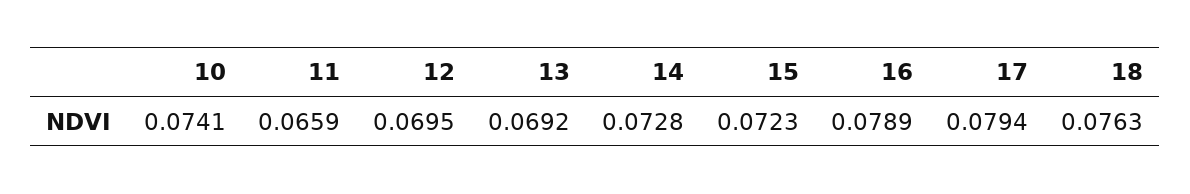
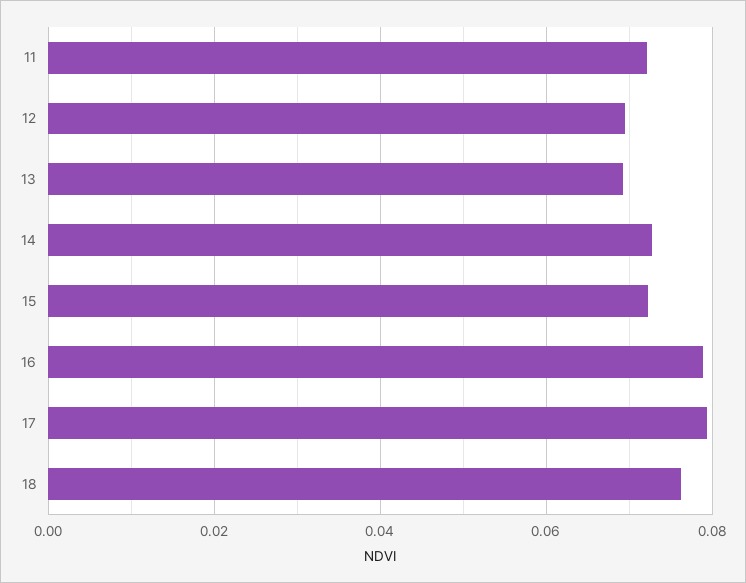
  {
-   "10": 0.0741,
-   "11": 0.0659,
+   "11": 0.072,
    "12": 0.0695,
    "13": 0.0692,
    "14": 0.0728,
    "15": 0.0723,
    "16": 0.0789,
    "17": 0.0794,
    "18": 0.0763
  }

